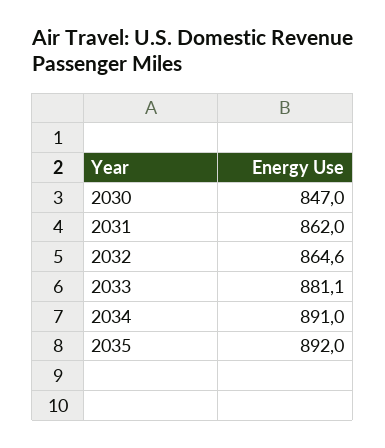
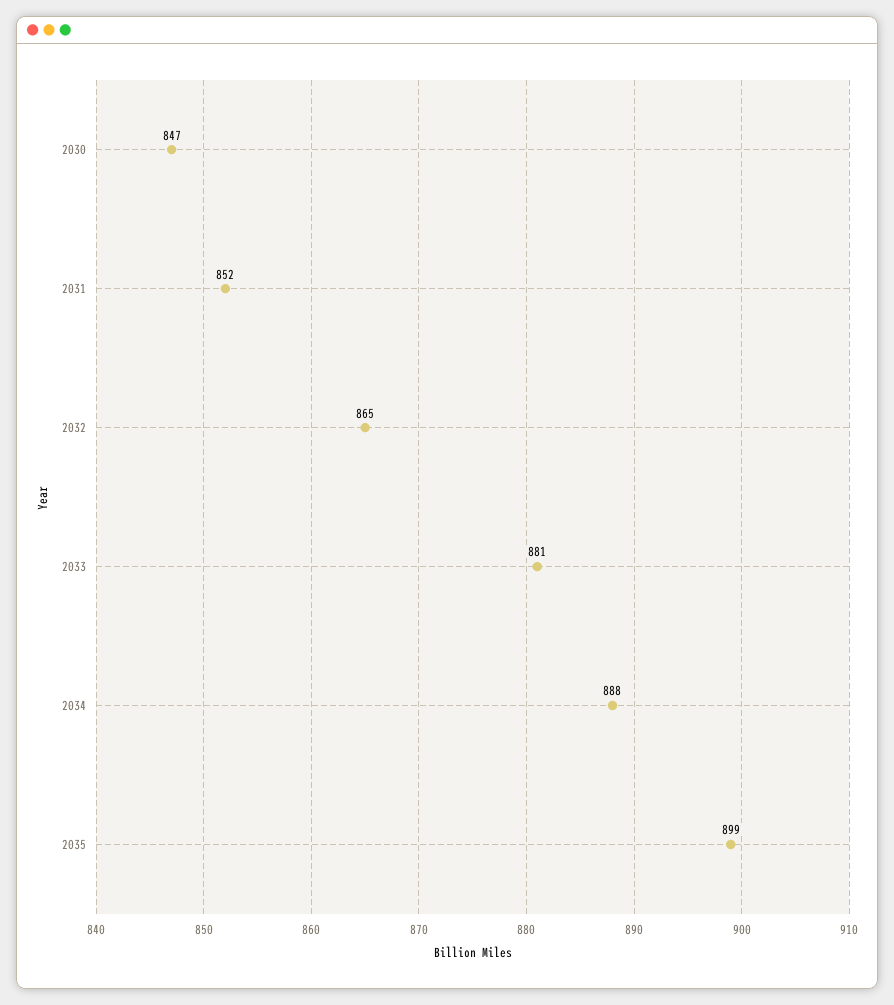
  {
    "2030": 847,
-   "2031": 862,
+   "2031": 852,
    "2032": 864.6,
    "2033": 881.1,
-   "2034": 891,
+   "2034": 888,
-   "2035": 892
+   "2035": 899
  }

